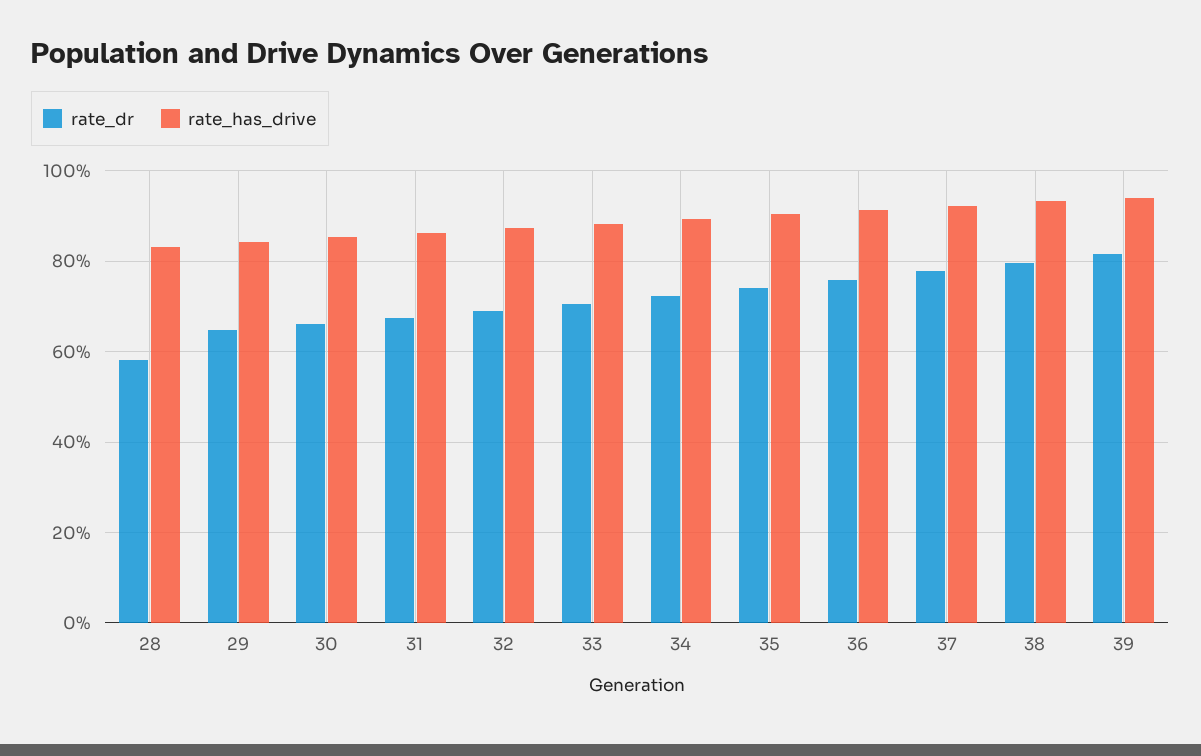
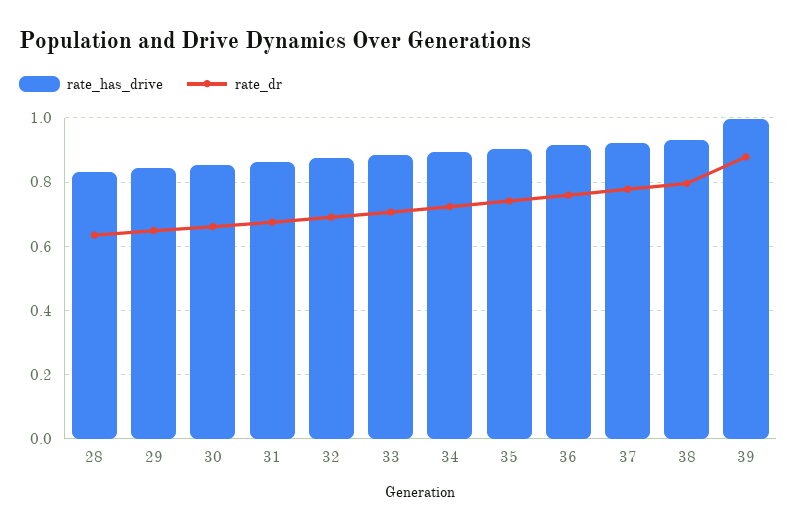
  {
    "rate_dr": {
-     "28": 0.58,
+     "28": 0.64,
      "29": 0.64,
      "30": 0.66,
      "31": 0.68,
      "32": 0.7,
      "33": 0.7,
      "34": 0.72,
      "35": 0.74,
      "36": 0.76,
      "37": 0.78,
      "38": 0.8,
-     "39": 0.82
+     "39": 0.88
    },
    "rate_has_drive": {
      "28": 0.84,
      "29": 0.84,
      "30": 0.86,
      "31": 0.86,
      "32": 0.88,
      "33": 0.88,
      "34": 0.9,
      "35": 0.9,
      "36": 0.92,
      "37": 0.92,
      "38": 0.94,
-     "39": 0.94
+     "39": 1
    }
  }

